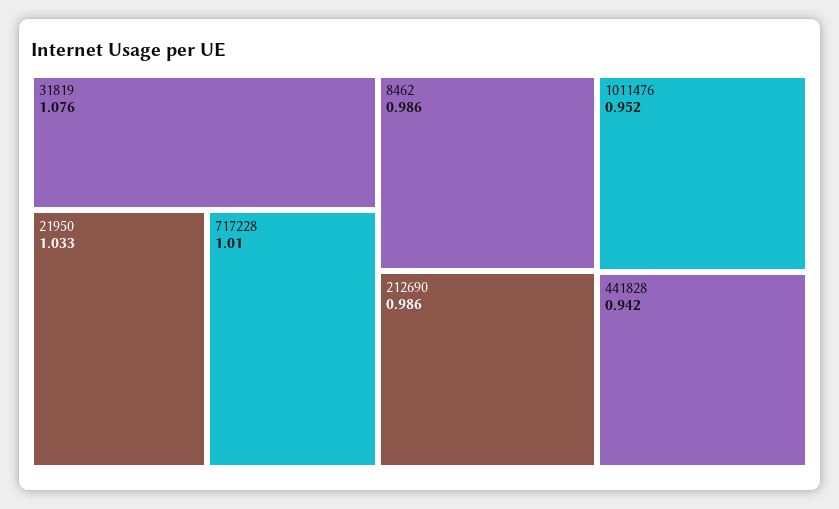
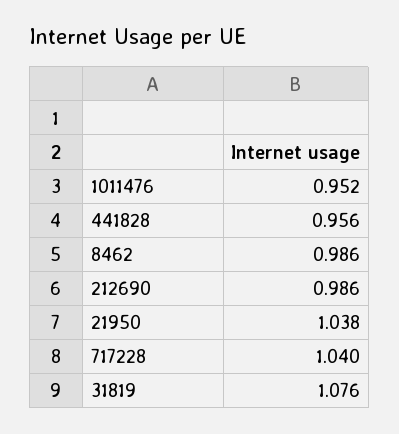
  {
    "31819": 1.076,
-   "21950": 1.033,
+   "21950": 1.038,
-   "717228": 1.01,
+   "717228": 1.04,
    "8462": 0.986,
    "212690": 0.986,
    "1011476": 0.952,
-   "441828": 0.942
+   "441828": 0.956
  }

